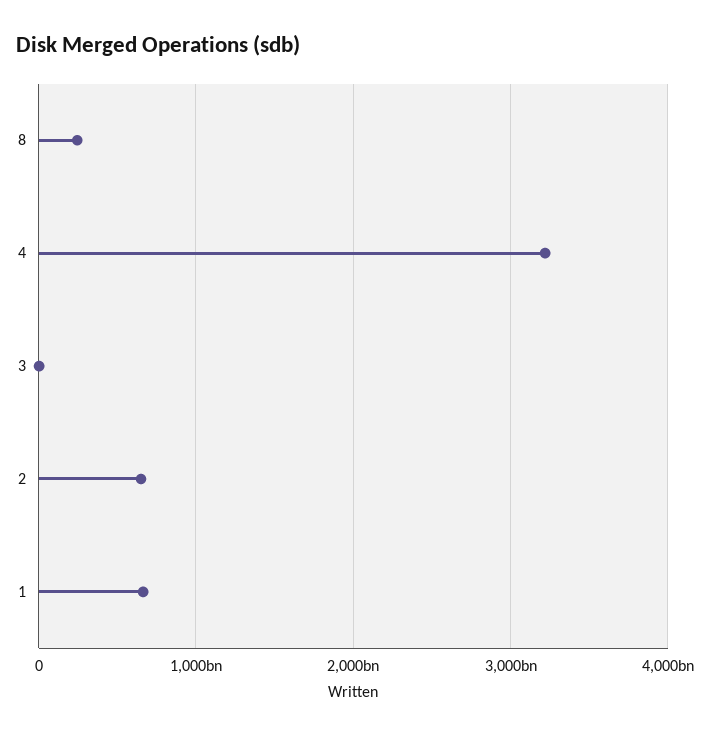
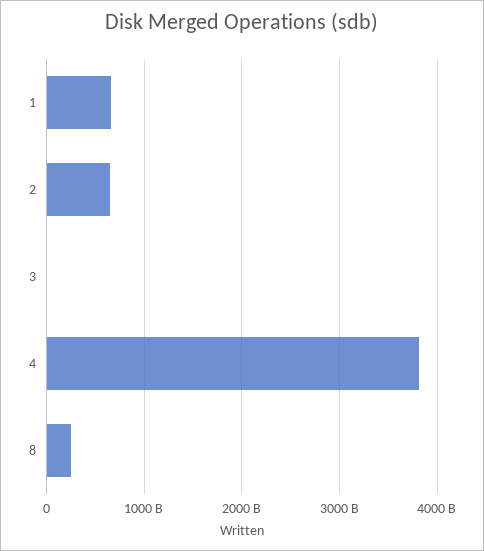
  {
    "8": 200000000000,
-   "4": 3200000000000,
+   "4": 3800000000000,
    "3": 0,
    "2": 700000000000,
    "1": 700000000000
  }

